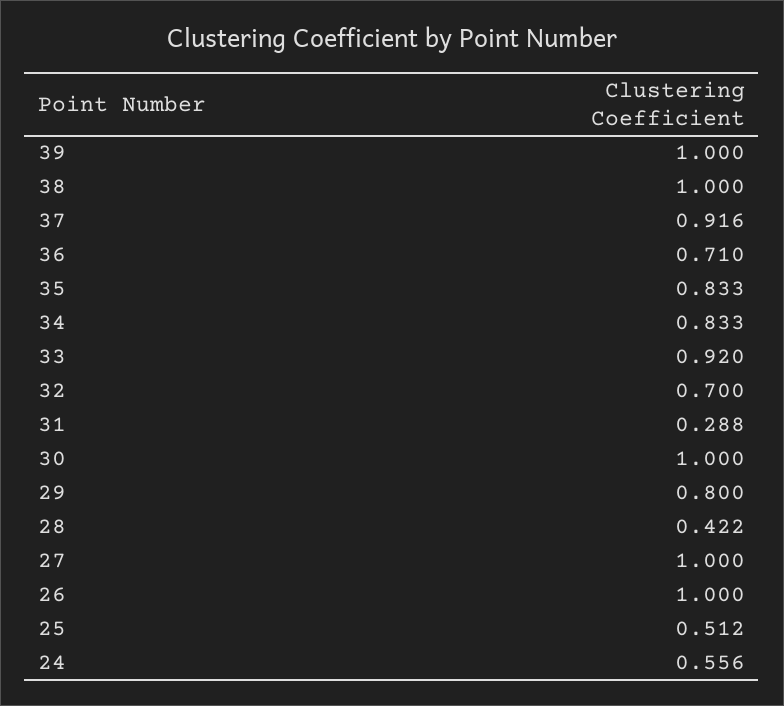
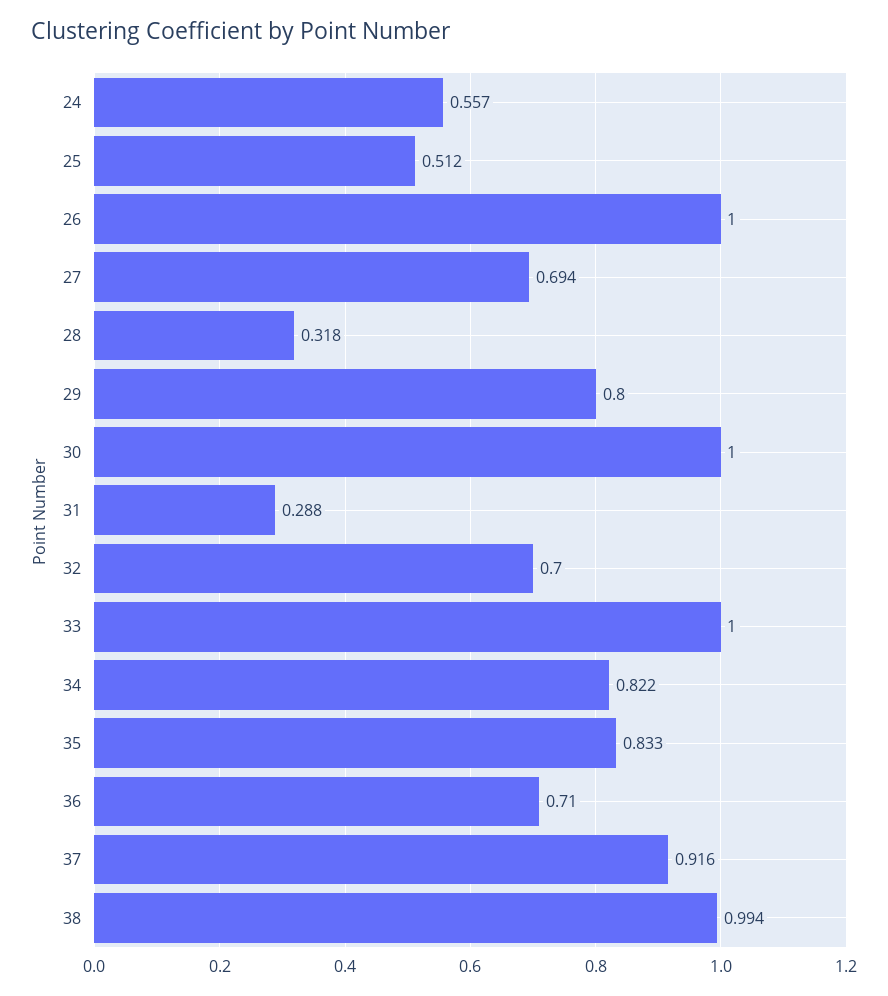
  {
-   "39": 1,
-   "38": 1,
+   "38": 0.994,
    "37": 0.916,
    "36": 0.71,
    "35": 0.833,
-   "34": 0.833,
+   "34": 0.822,
-   "33": 0.92,
+   "33": 1,
    "32": 0.7,
    "31": 0.288,
    "30": 1,
    "29": 0.8,
-   "28": 0.422,
+   "28": 0.318,
-   "27": 1,
+   "27": 0.694,
    "26": 1,
    "25": 0.512,
-   "24": 0.556
+   "24": 0.557
  }

